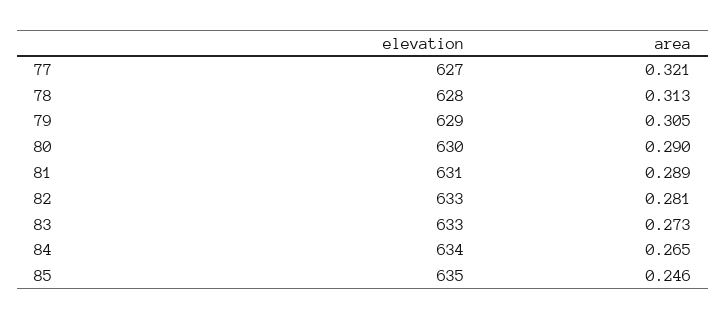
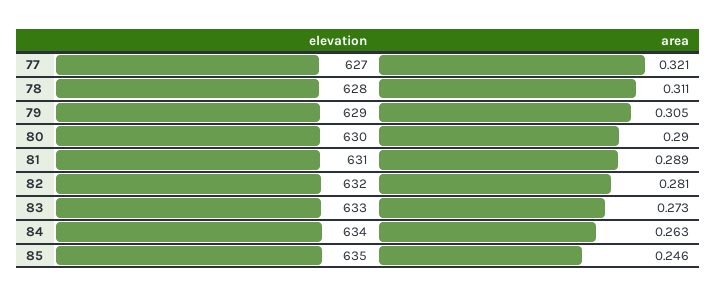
  {
    "elevation": {
      "77": 627,
      "78": 628,
      "79": 629,
      "80": 630,
      "81": 631,
-     "82": 633,
+     "82": 632,
      "83": 633,
      "84": 634,
      "85": 635
    },
    "area": {
      "77": 0.321,
-     "78": 0.313,
+     "78": 0.311,
      "79": 0.305,
      "80": 0.29,
      "81": 0.289,
      "82": 0.281,
      "83": 0.273,
-     "84": 0.265,
+     "84": 0.263,
      "85": 0.246
    }
  }

